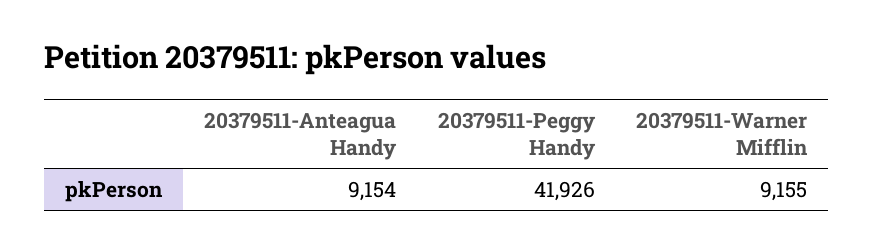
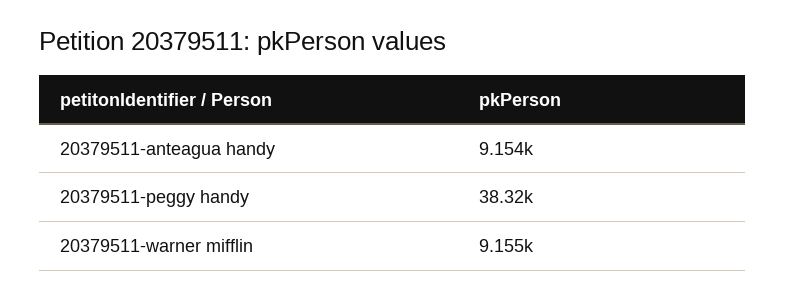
  {
    "20379511-Anteagua Handy": 9154,
-   "20379511-Peggy Handy": 41926,
+   "20379511-Peggy Handy": 38320,
    "20379511-Warner Mifflin": 9155
  }

